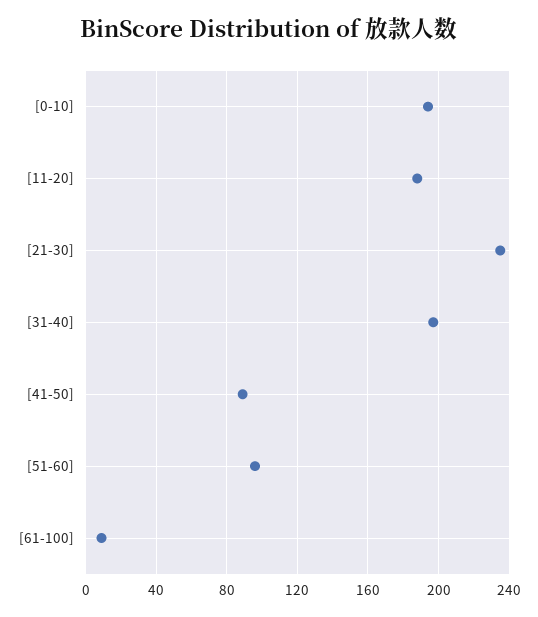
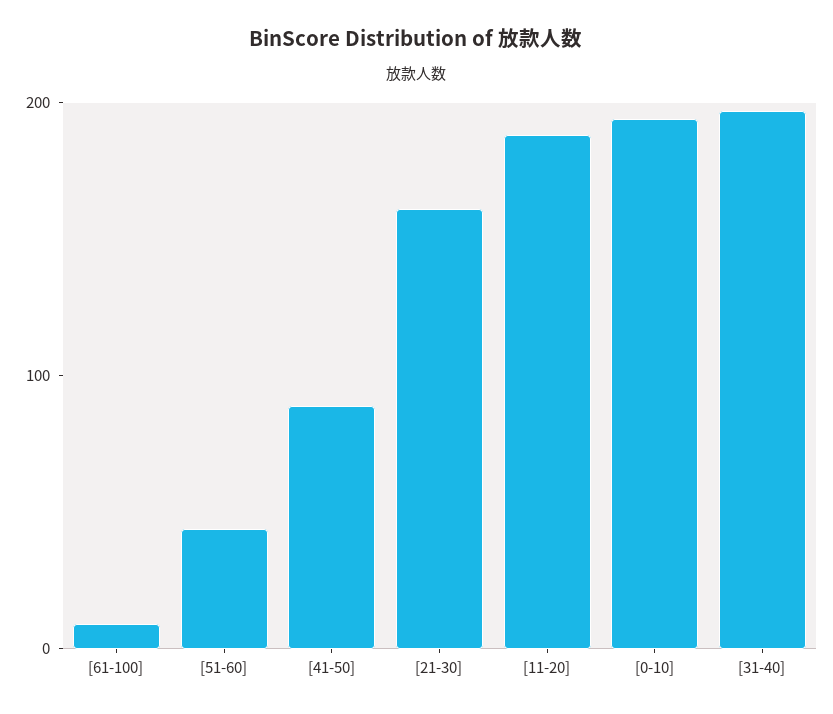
  {
    "[0-10]": 195,
    "[11-20]": 190,
-   "[21-30]": 235,
+   "[21-30]": 160,
    "[31-40]": 195,
    "[41-50]": 90,
-   "[51-60]": 95,
+   "[51-60]": 40,
    "[61-100]": 10
  }

